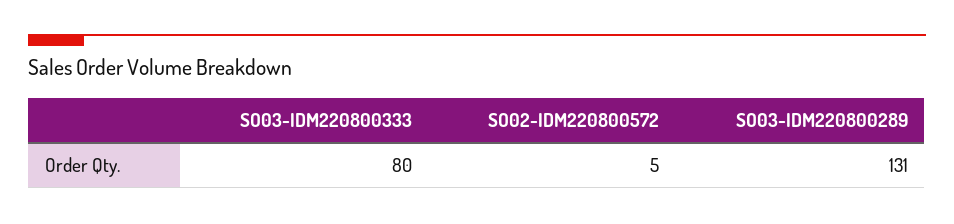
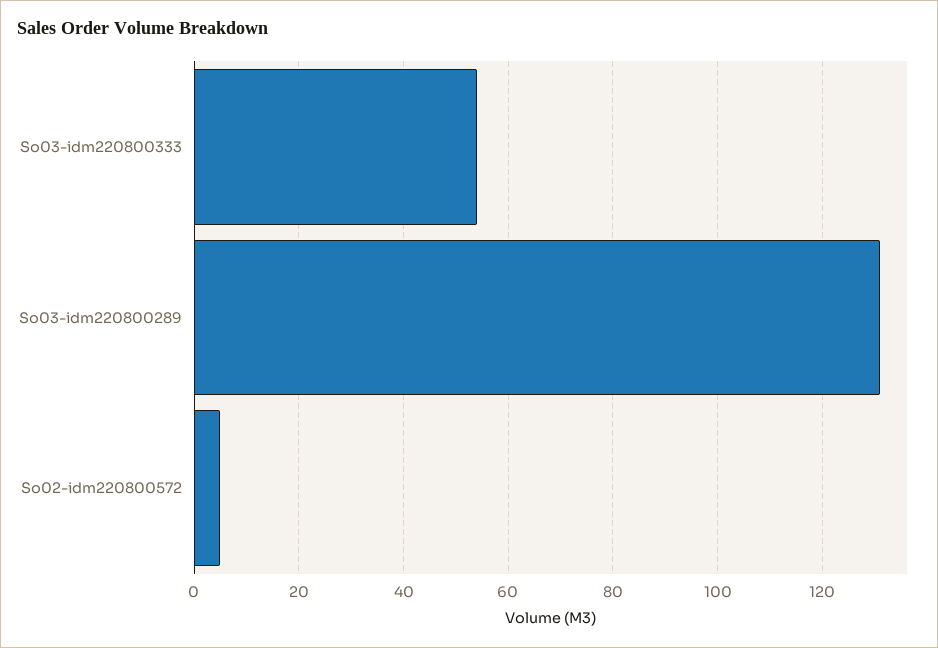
  {
-   "SO03-IDM220800333": 80,
+   "SO03-IDM220800333": 55,
    "SO02-IDM220800572": 5,
    "SO03-IDM220800289": 131
  }

